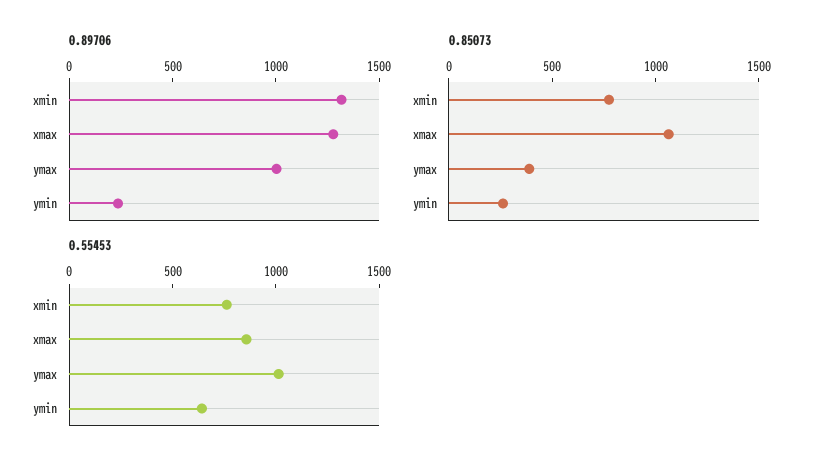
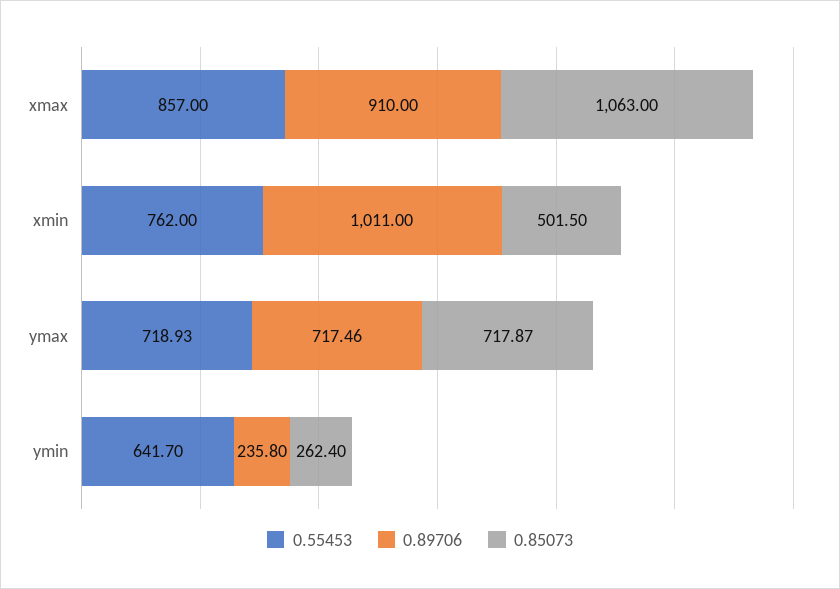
  {
    "0.89706": {
-     "xmin": 1300,
+     "xmin": 1011,
-     "xmax": 1300,
+     "xmax": 910,
-     "ymax": 1000,
+     "ymax": 717.46,
      "ymin": 235.8
    },
    "0.85073": {
-     "xmin": 800,
+     "xmin": 501.5,
      "xmax": 1063,
-     "ymax": 400,
+     "ymax": 717.87,
      "ymin": 262.4
    },
    "0.55453": {
      "xmin": 762,
      "xmax": 857,
-     "ymax": 1000,
+     "ymax": 718.93,
      "ymin": 641.7
    }
  }

